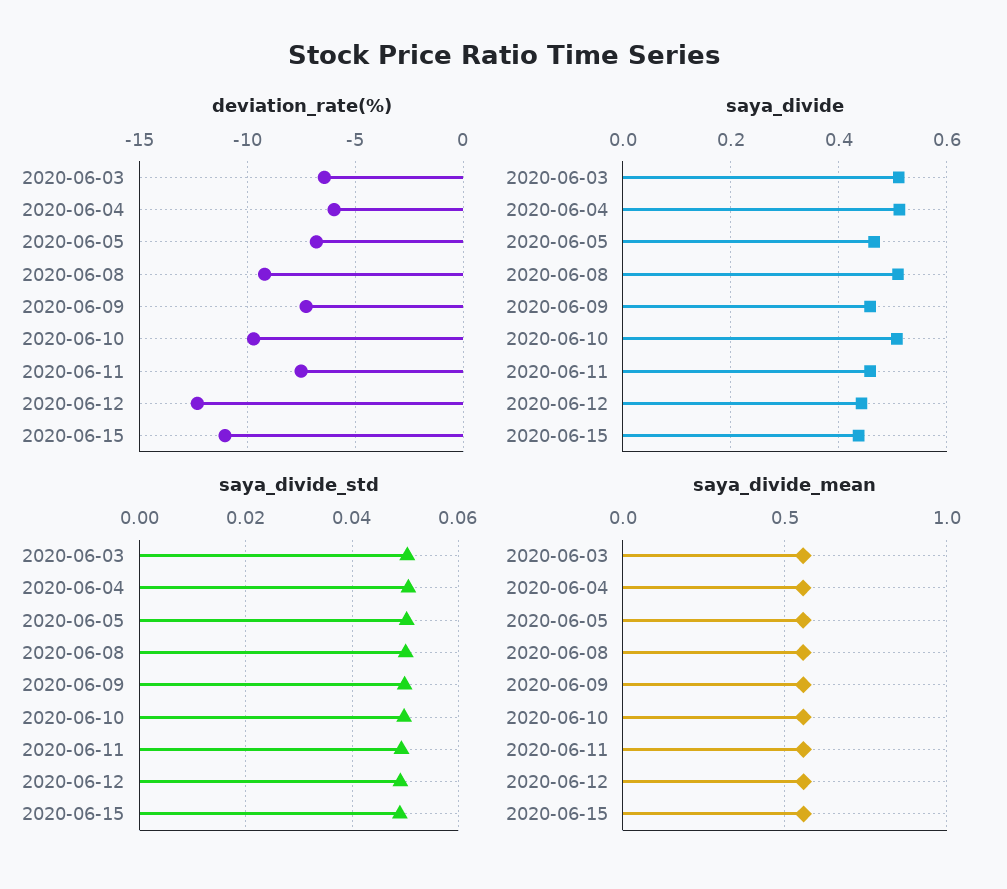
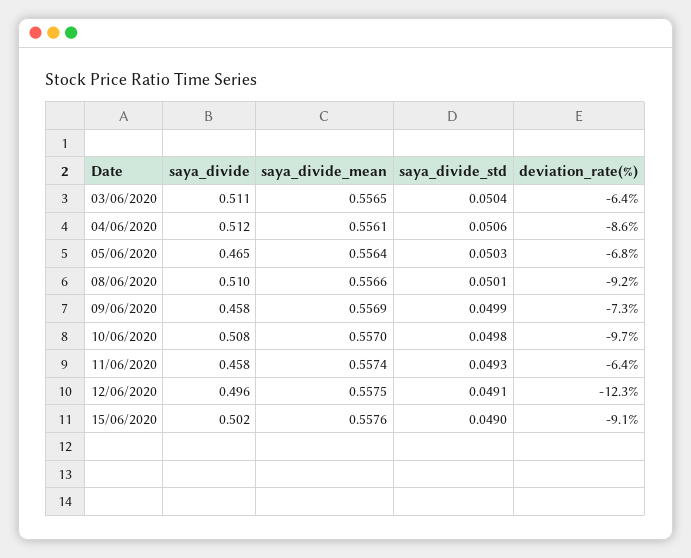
  {
    "deviation_rate(%)": {
      "2020-06-03": -6.4,
-     "2020-06-04": -6,
+     "2020-06-04": -8.6,
      "2020-06-05": -6.8,
      "2020-06-08": -9.2,
      "2020-06-09": -7.3,
      "2020-06-10": -9.7,
-     "2020-06-11": -7.5,
+     "2020-06-11": -6.4,
      "2020-06-12": -12.3,
-     "2020-06-15": -11
+     "2020-06-15": -9.1
    },
    "saya_divide": {
      "2020-06-03": 0.511,
      "2020-06-04": 0.512,
      "2020-06-05": 0.465,
      "2020-06-08": 0.51,
      "2020-06-09": 0.458,
      "2020-06-10": 0.508,
      "2020-06-11": 0.458,
-     "2020-06-12": 0.44,
+     "2020-06-12": 0.496,
-     "2020-06-15": 0.44
+     "2020-06-15": 0.502
    },
    "saya_divide_std": {
      "2020-06-03": 0.0504,
      "2020-06-04": 0.0506,
      "2020-06-05": 0.0503,
      "2020-06-08": 0.0501,
      "2020-06-09": 0.0499,
      "2020-06-10": 0.0498,
      "2020-06-11": 0.0493,
      "2020-06-12": 0.0491,
      "2020-06-15": 0.049
    },
    "saya_divide_mean": {
      "2020-06-03": 0.5565,
      "2020-06-04": 0.5561,
      "2020-06-05": 0.5564,
      "2020-06-08": 0.5566,
      "2020-06-09": 0.5569,
      "2020-06-10": 0.557,
      "2020-06-11": 0.5574,
      "2020-06-12": 0.5575,
      "2020-06-15": 0.5576
    }
  }

